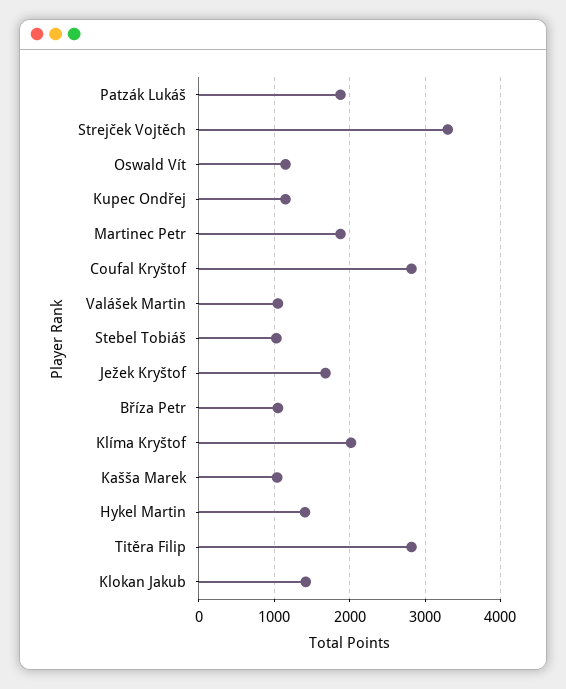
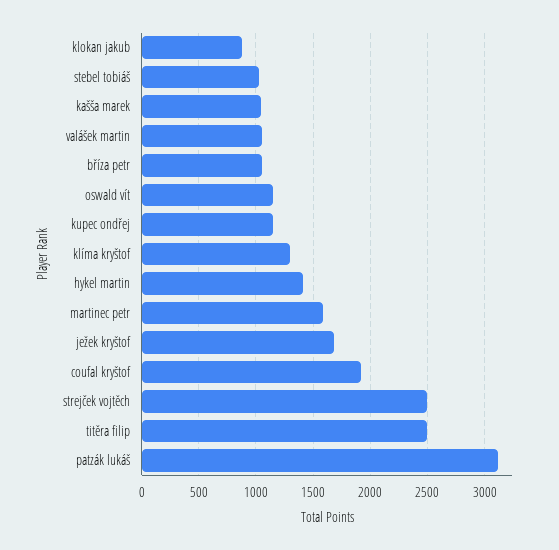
  {
-   "Patzák Lukáš": 1900,
+   "Patzák Lukáš": 3100,
-   "Strejček Vojtěch": 3300,
+   "Strejček Vojtěch": 2500,
    "Oswald Vít": 1200,
    "Kupec Ondřej": 1200,
-   "Martinec Petr": 1900,
+   "Martinec Petr": 1600,
-   "Coufal Kryštof": 2800,
+   "Coufal Kryštof": 1900,
    "Valášek Martin": 1100,
    "Stebel Tobiáš": 1000,
    "Ježek Kryštof": 1700,
    "Bříza Petr": 1100,
-   "Klíma Kryštof": 2000,
+   "Klíma Kryštof": 1300,
    "Kašša Marek": 1000,
    "Hykel Martin": 1400,
-   "Titěra Filip": 2800,
+   "Titěra Filip": 2500,
-   "Klokan Jakub": 1400
+   "Klokan Jakub": 900
  }

